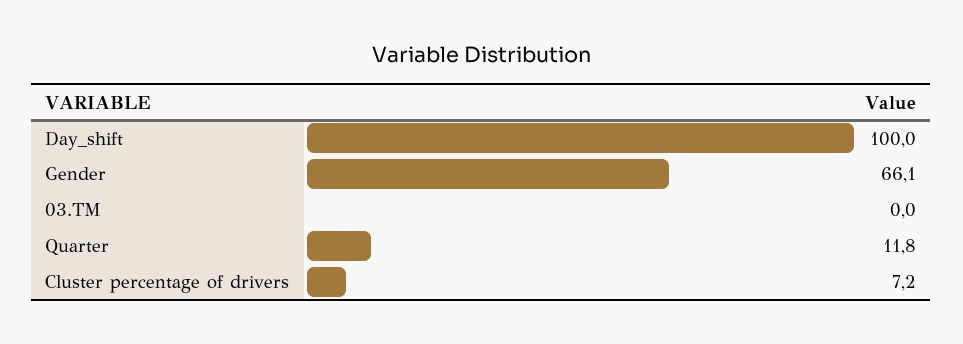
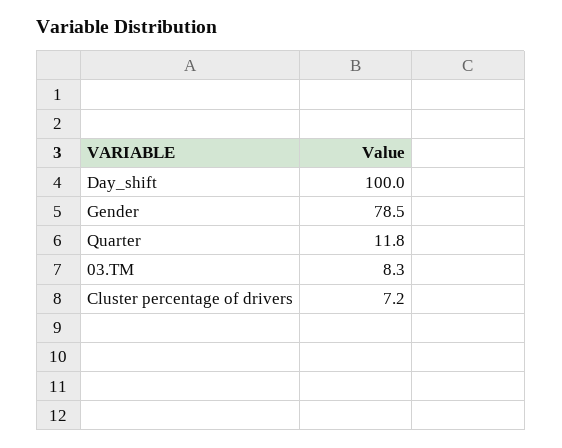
  {
    "Day_shift": 100,
-   "Gender": 66.1,
+   "Gender": 78.5,
-   "03.TM": 0,
+   "03.TM": 8.3,
    "Quarter": 11.8,
    "Cluster percentage of drivers": 7.2
  }

